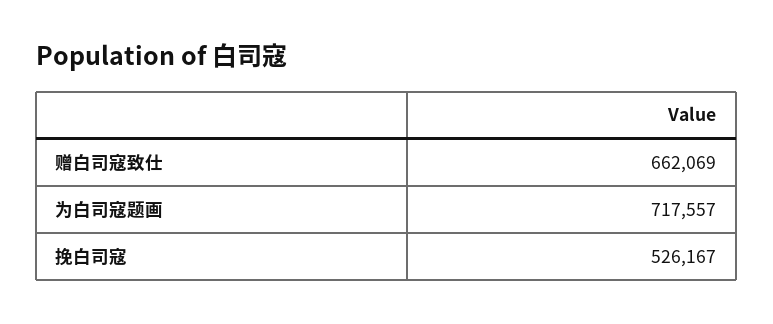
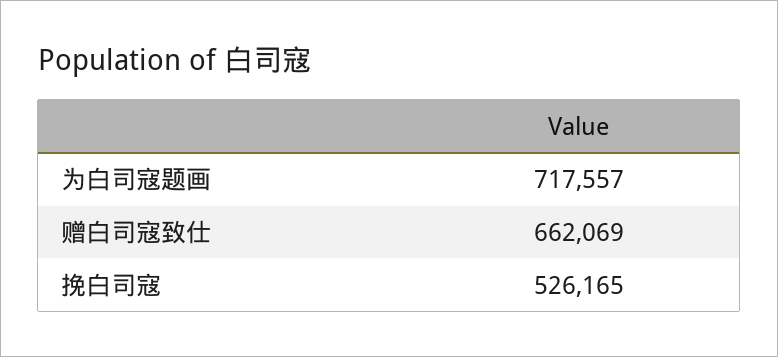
  {
    "赠白司寇致仕": 662069,
    "为白司寇题画": 717557,
-   "挽白司寇": 526167
+   "挽白司寇": 526165
  }

